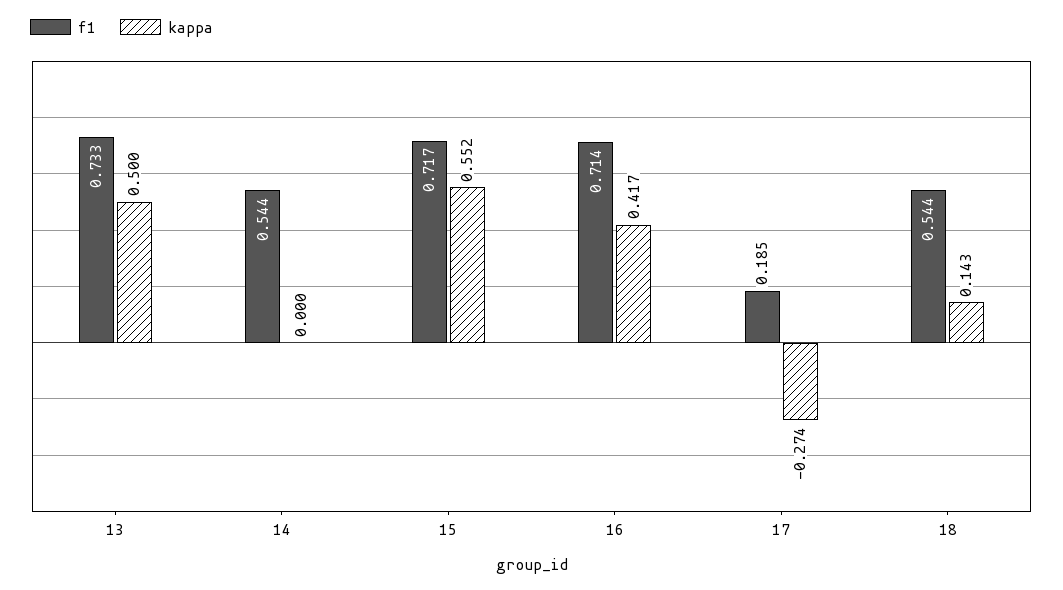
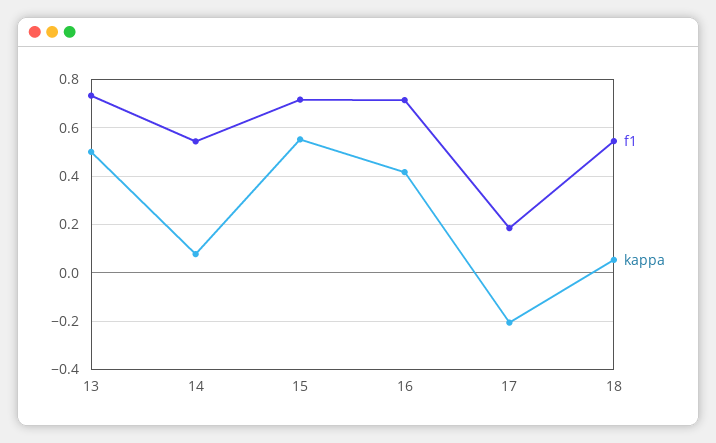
  {
    "f1": {
      "13": 0.733,
      "14": 0.544,
      "15": 0.717,
      "16": 0.714,
      "17": 0.185,
      "18": 0.544
    },
    "kappa": {
      "13": 0.5,
-     "14": 0,
+     "14": 0.075,
      "15": 0.552,
      "16": 0.417,
-     "17": -0.274,
+     "17": -0.2,
-     "18": 0.143
+     "18": 0.05
    }
  }

